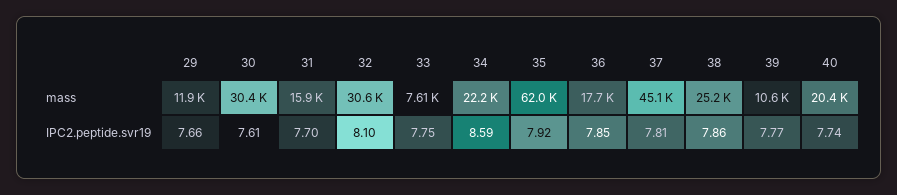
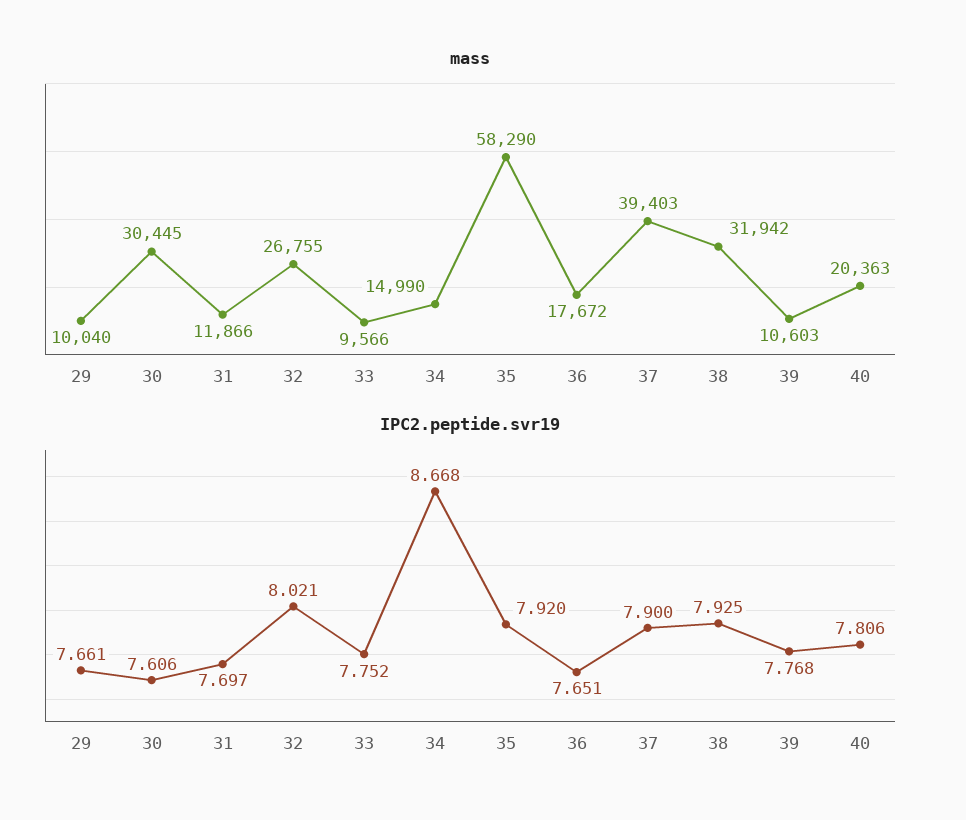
  {
    "mass": {
-     "29": 11900,
+     "29": 10040,
      "30": 30445,
-     "31": 15900,
+     "31": 11866,
-     "32": 30600,
+     "32": 26755,
-     "33": 7610,
+     "33": 9566,
-     "34": 22200,
+     "34": 14990,
-     "35": 62000,
+     "35": 58290,
      "36": 17672,
-     "37": 45100,
+     "37": 39403,
-     "38": 25200,
+     "38": 31942,
      "39": 10603,
      "40": 20363
    },
    "IPC2.peptide.svr19": {
      "29": 7.661,
      "30": 7.606,
      "31": 7.697,
-     "32": 8.1,
+     "32": 8.021,
      "33": 7.752,
-     "34": 8.59,
+     "34": 8.668,
      "35": 7.92,
-     "36": 7.85,
+     "36": 7.651,
-     "37": 7.81,
+     "37": 7.9,
-     "38": 7.86,
+     "38": 7.925,
      "39": 7.768,
-     "40": 7.74
+     "40": 7.806
    }
  }

